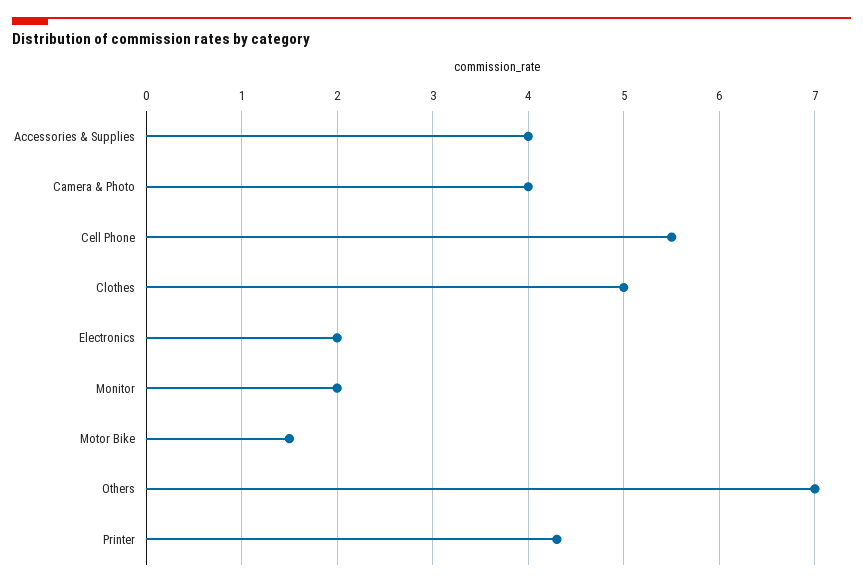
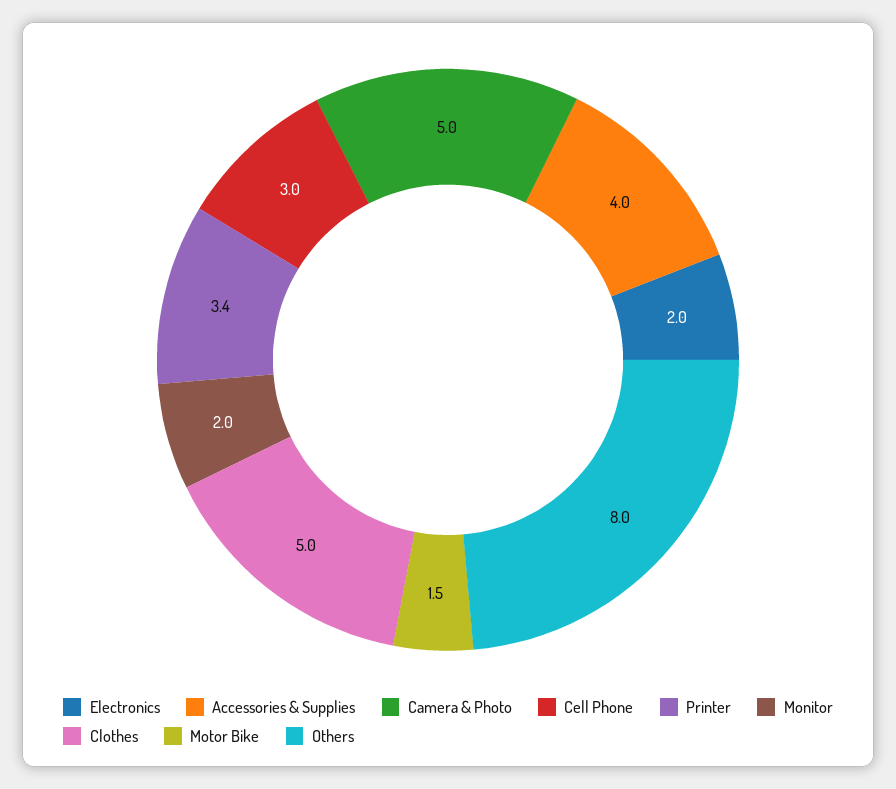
  {
    "Accessories & Supplies": 4,
-   "Camera & Photo": 4,
+   "Camera & Photo": 5,
-   "Cell Phone": 5.5,
+   "Cell Phone": 3,
    "Clothes": 5,
    "Electronics": 2,
    "Monitor": 2,
    "Motor Bike": 1.5,
-   "Others": 7,
+   "Others": 8,
-   "Printer": 4.3
+   "Printer": 3.4
  }

